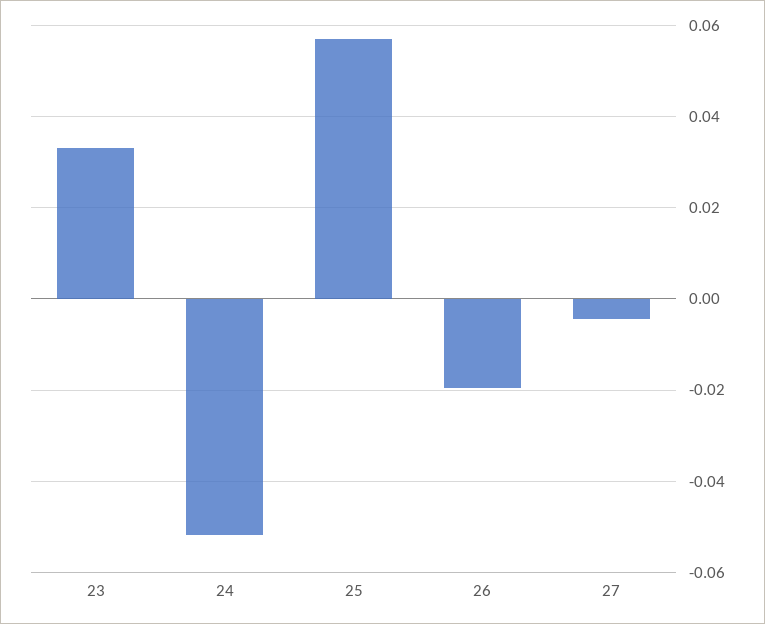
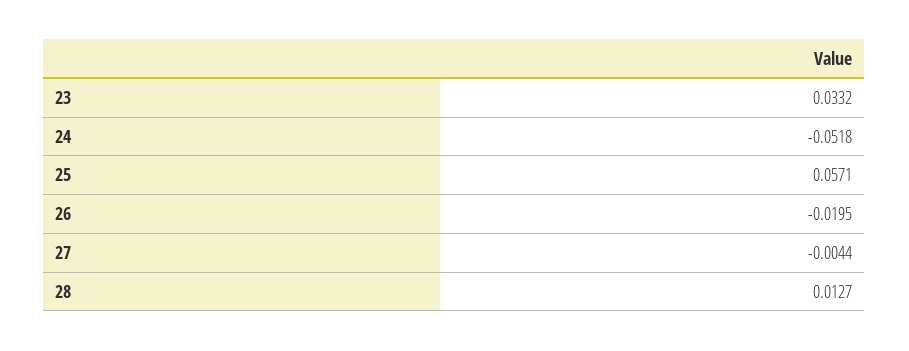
  {
    "23": 0.0332,
    "24": -0.0518,
    "25": 0.0571,
    "26": -0.0195,
-   "27": -0.0044
+   "27": -0.0044,
+   "28": 0.0127
  }

